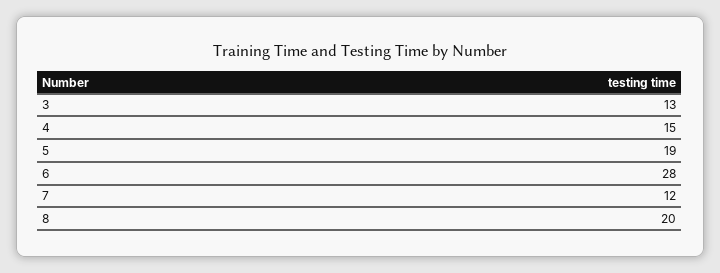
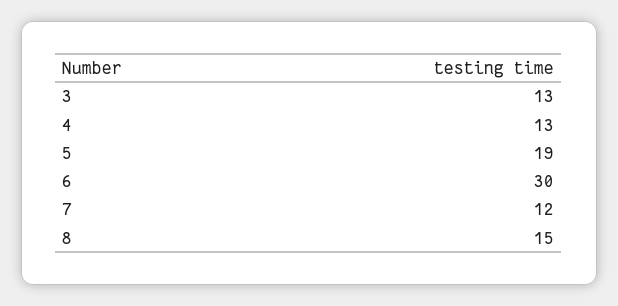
  {
    "3": 13,
-   "4": 15,
+   "4": 13,
    "5": 19,
-   "6": 28,
+   "6": 30,
    "7": 12,
-   "8": 20
+   "8": 15
  }

